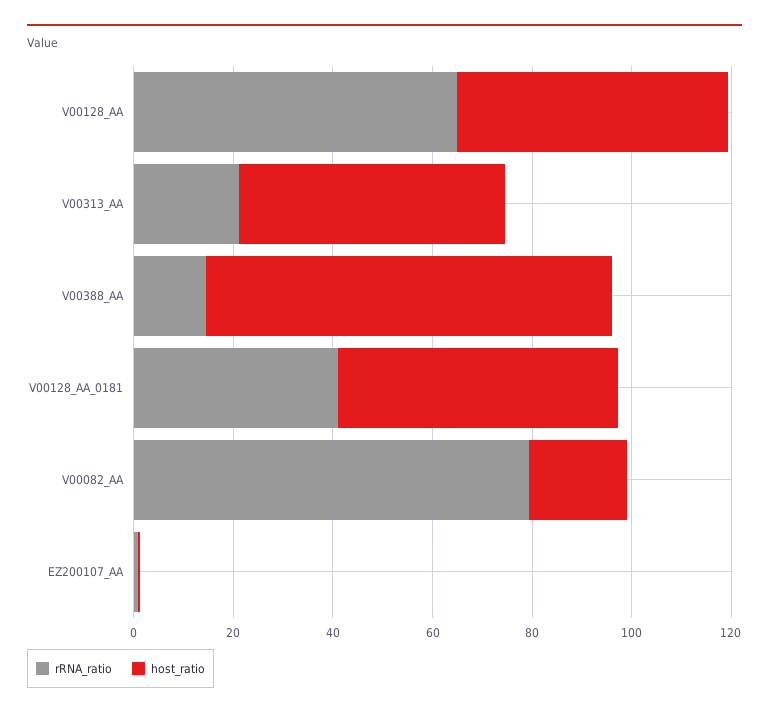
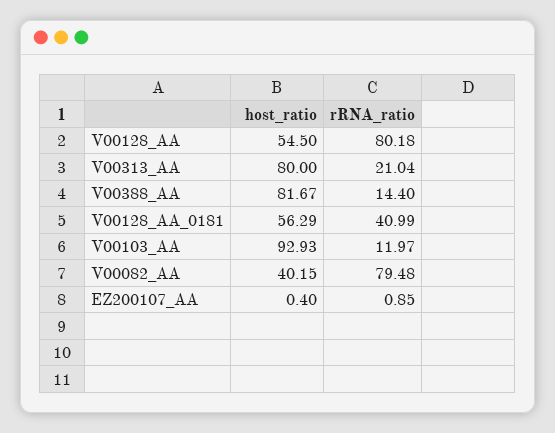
  {
    "rRNA_ratio": {
-     "V00128_AA": 65,
+     "V00128_AA": 80.18,
      "V00313_AA": 21.04,
      "V00388_AA": 14.4,
      "V00128_AA_0181": 40.99,
      "V00082_AA": 79.48,
-     "EZ200107_AA": 0.85
+     "EZ200107_AA": 0.85,
+     "V00103_AA": 11.97
    },
    "host_ratio": {
      "V00128_AA": 54.5,
-     "V00313_AA": 55,
+     "V00313_AA": 80,
      "V00388_AA": 81.67,
      "V00128_AA_0181": 56.29,
-     "V00082_AA": 20,
+     "V00082_AA": 40.15,
-     "EZ200107_AA": 0.4
+     "EZ200107_AA": 0.4,
+     "V00103_AA": 92.93
    }
  }

